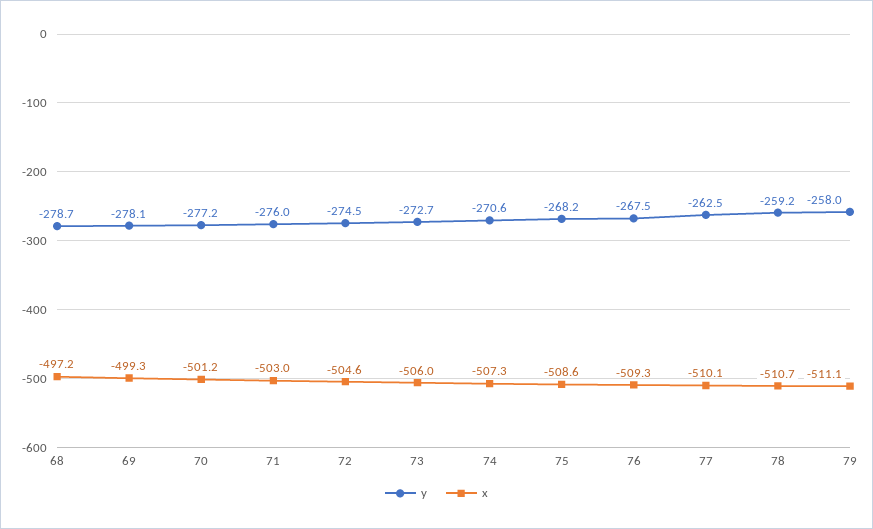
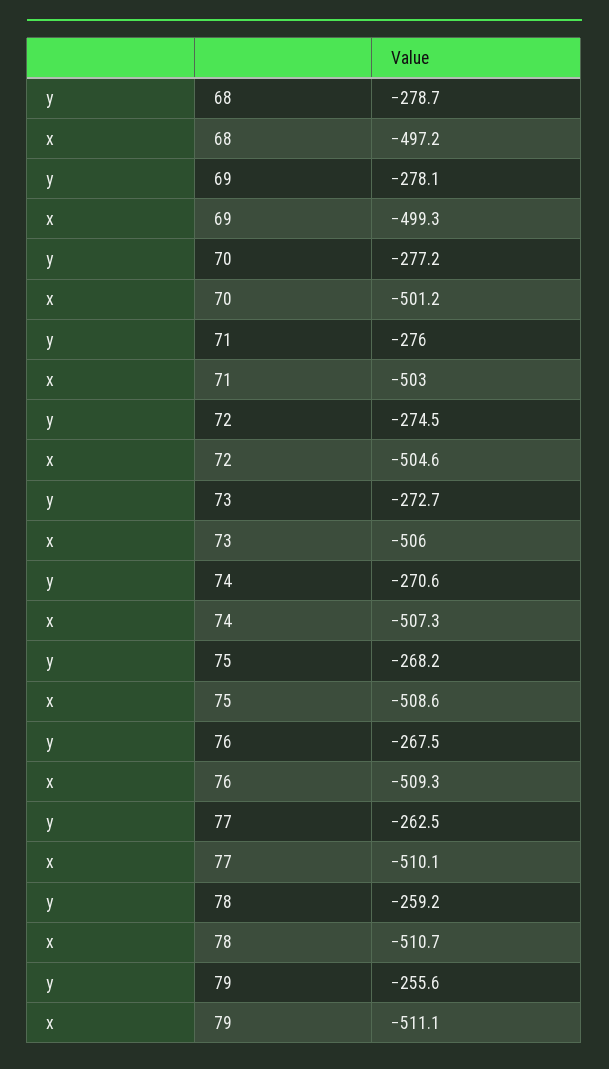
  {
    "y": {
      "68": -278.7,
      "69": -278.1,
      "70": -277.2,
      "71": -276,
      "72": -274.5,
      "73": -272.7,
      "74": -270.6,
      "75": -268.2,
      "76": -267.5,
      "77": -262.5,
      "78": -259.2,
-     "79": -258
+     "79": -255.6
    },
    "x": {
      "68": -497.2,
      "69": -499.3,
      "70": -501.2,
      "71": -503,
      "72": -504.6,
      "73": -506,
      "74": -507.3,
      "75": -508.6,
      "76": -509.3,
      "77": -510.1,
      "78": -510.7,
      "79": -511.1
    }
  }

